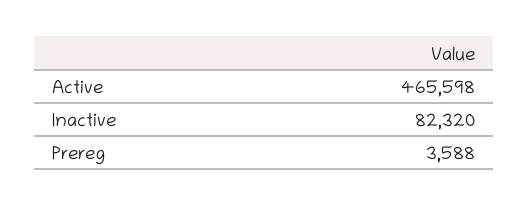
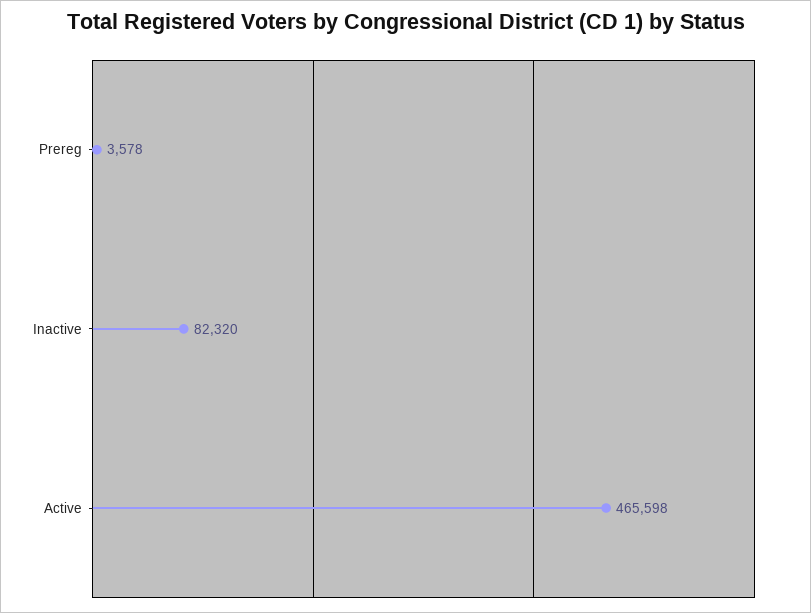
  {
    "Active": 465598,
    "Inactive": 82320,
-   "Prereg": 3588
+   "Prereg": 3578
  }

